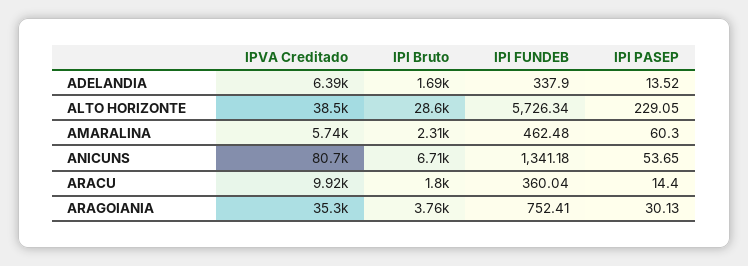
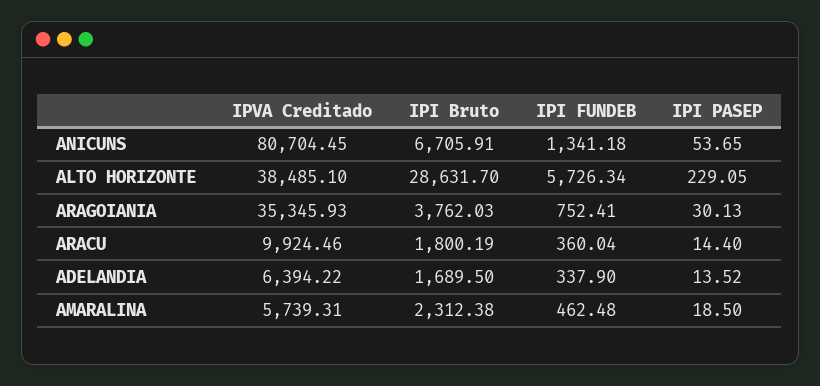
  {
    "IPVA Creditado": {
      "ADELANDIA": 6394.22,
      "ALTO HORIZONTE": 38485.1,
      "AMARALINA": 5739.31,
      "ANICUNS": 80704.45,
      "ARACU": 9924.46,
      "ARAGOIANIA": 35345.93
    },
    "IPI Bruto": {
      "ADELANDIA": 1689.5,
      "ALTO HORIZONTE": 28631.7,
      "AMARALINA": 2312.38,
      "ANICUNS": 6705.91,
      "ARACU": 1800.19,
      "ARAGOIANIA": 3762.03
    },
    "IPI FUNDEB": {
      "ADELANDIA": 337.9,
      "ALTO HORIZONTE": 5726.34,
      "AMARALINA": 462.48,
      "ANICUNS": 1341.18,
      "ARACU": 360.04,
      "ARAGOIANIA": 752.41
    },
    "IPI PASEP": {
      "ADELANDIA": 13.52,
      "ALTO HORIZONTE": 229.05,
-     "AMARALINA": 60.3,
+     "AMARALINA": 18.5,
      "ANICUNS": 53.65,
      "ARACU": 14.4,
      "ARAGOIANIA": 30.13
    }
  }

